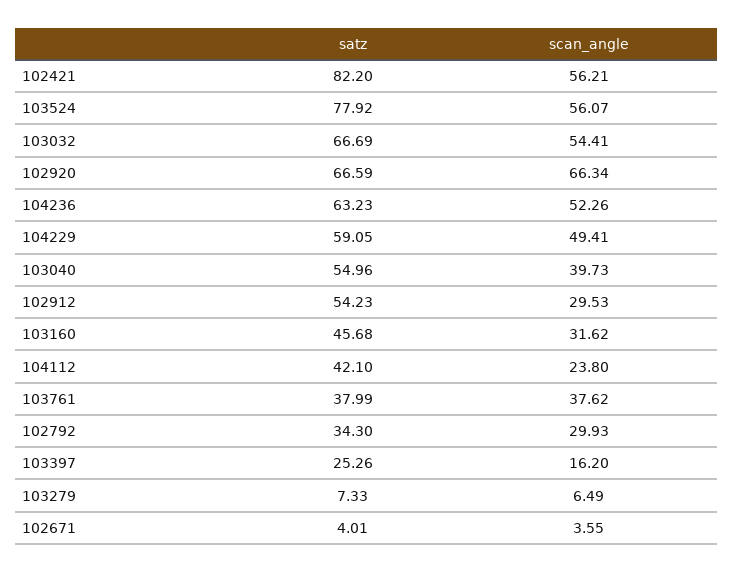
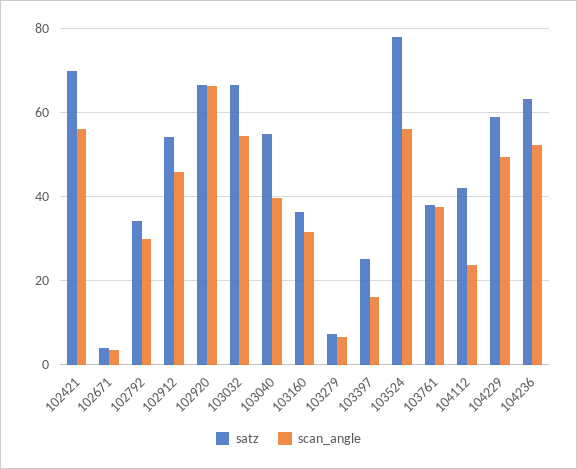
  {
    "satz": {
-     "102421": 82.2,
+     "102421": 70,
      "103524": 77.92,
      "103032": 66.69,
      "102920": 66.59,
      "104236": 63.23,
      "104229": 59.05,
      "103040": 54.96,
      "102912": 54.23,
-     "103160": 45.68,
+     "103160": 36,
      "104112": 42.1,
      "103761": 37.99,
      "102792": 34.3,
      "103397": 25.26,
      "103279": 7.33,
      "102671": 4.01
    },
    "scan_angle": {
      "102421": 56.21,
      "103524": 56.07,
      "103032": 54.41,
      "102920": 66.34,
      "104236": 52.26,
      "104229": 49.41,
      "103040": 39.73,
-     "102912": 29.53,
+     "102912": 46,
      "103160": 31.62,
      "104112": 23.8,
      "103761": 37.62,
      "102792": 29.93,
      "103397": 16.2,
      "103279": 6.49,
      "102671": 3.55
    }
  }

